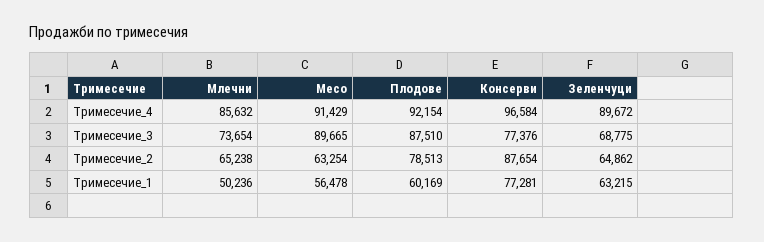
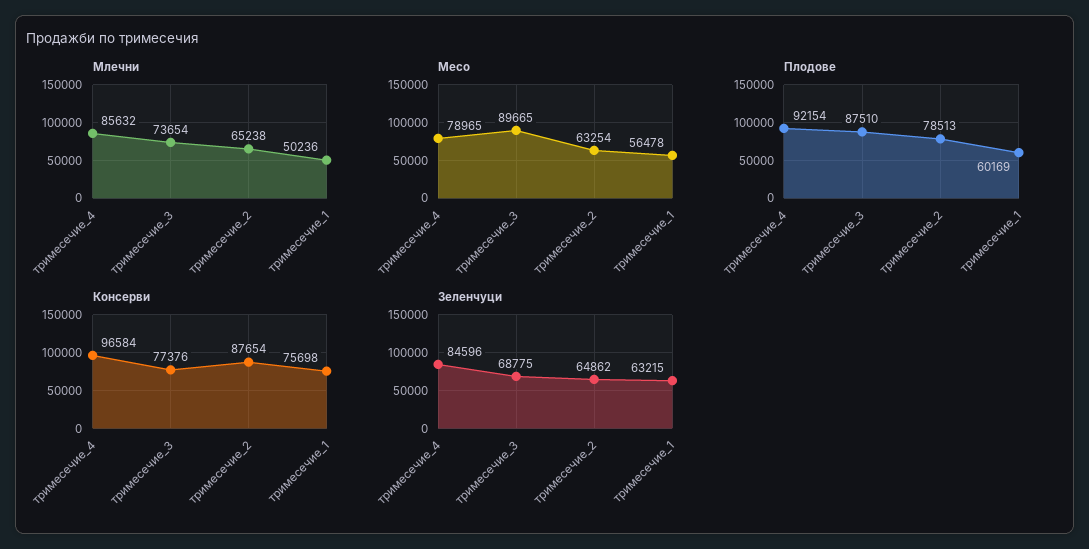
  {
    "Млечни": {
      "Тримесечие_4": 85632,
      "Тримесечие_3": 73654,
      "Тримесечие_2": 65238,
      "Тримесечие_1": 50236
    },
    "Месо": {
-     "Тримесечие_4": 91429,
+     "Тримесечие_4": 78965,
      "Тримесечие_3": 89665,
      "Тримесечие_2": 63254,
      "Тримесечие_1": 56478
    },
    "Плодове": {
      "Тримесечие_4": 92154,
      "Тримесечие_3": 87510,
      "Тримесечие_2": 78513,
      "Тримесечие_1": 60169
    },
    "Консерви": {
      "Тримесечие_4": 96584,
      "Тримесечие_3": 77376,
      "Тримесечие_2": 87654,
-     "Тримесечие_1": 77281
+     "Тримесечие_1": 75698
    },
    "Зеленчуци": {
-     "Тримесечие_4": 89672,
+     "Тримесечие_4": 84596,
      "Тримесечие_3": 68775,
      "Тримесечие_2": 64862,
      "Тримесечие_1": 63215
    }
  }

